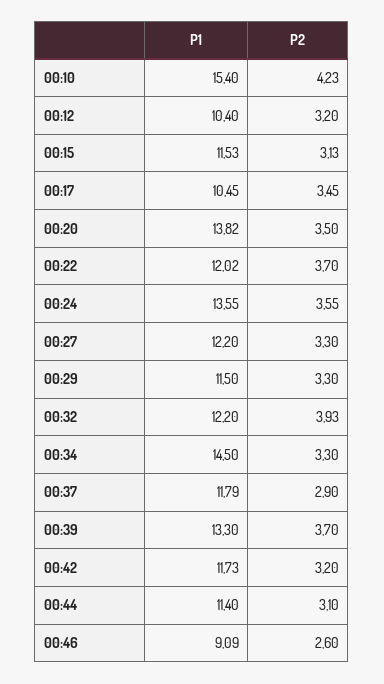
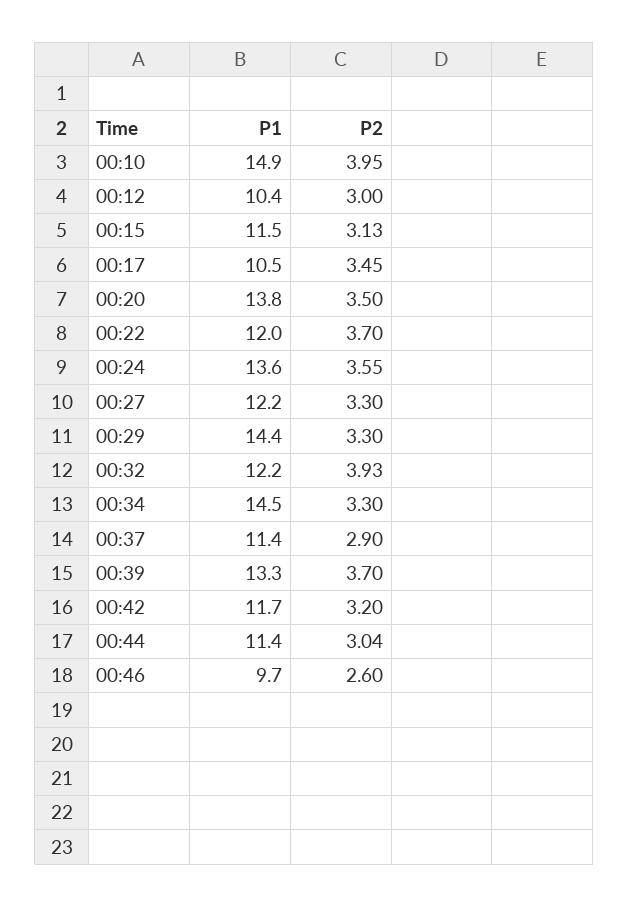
  {
    "P1": {
-     "00:10": 15.4,
+     "00:10": 14.9,
      "00:12": 10.4,
      "00:15": 11.53,
      "00:17": 10.45,
      "00:20": 13.82,
      "00:22": 12.02,
      "00:24": 13.55,
      "00:27": 12.2,
-     "00:29": 11.5,
+     "00:29": 14.4,
      "00:32": 12.2,
      "00:34": 14.5,
-     "00:37": 11.79,
+     "00:37": 11.4,
      "00:39": 13.3,
      "00:42": 11.73,
      "00:44": 11.4,
-     "00:46": 9.09
+     "00:46": 9.7
    },
    "P2": {
-     "00:10": 4.23,
+     "00:10": 3.95,
-     "00:12": 3.2,
+     "00:12": 3,
      "00:15": 3.13,
      "00:17": 3.45,
      "00:20": 3.5,
      "00:22": 3.7,
      "00:24": 3.55,
      "00:27": 3.3,
      "00:29": 3.3,
      "00:32": 3.93,
      "00:34": 3.3,
      "00:37": 2.9,
      "00:39": 3.7,
      "00:42": 3.2,
-     "00:44": 3.1,
+     "00:44": 3.04,
      "00:46": 2.6
    }
  }

